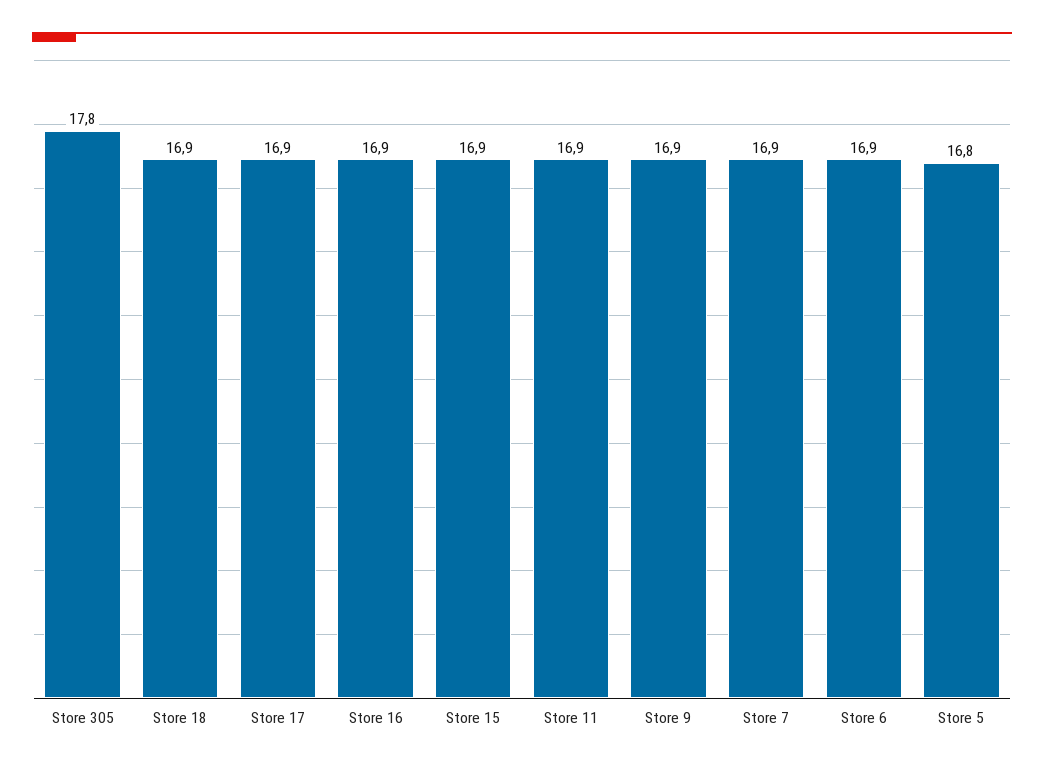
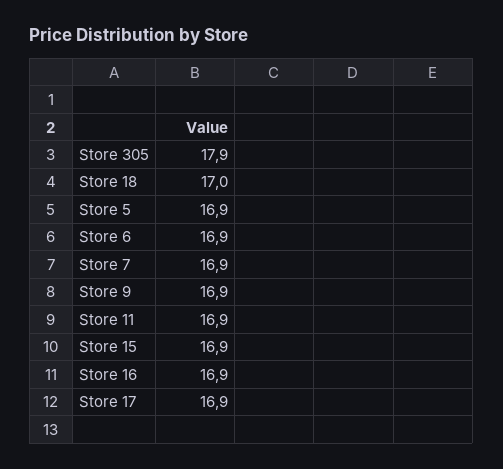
  {
-   "Store 305": 17.8,
+   "Store 305": 17.9,
-   "Store 18": 16.9,
+   "Store 18": 17,
    "Store 17": 16.9,
    "Store 16": 16.9,
    "Store 15": 16.9,
    "Store 11": 16.9,
    "Store 9": 16.9,
    "Store 7": 16.9,
    "Store 6": 16.9,
-   "Store 5": 16.8
+   "Store 5": 16.9
  }

